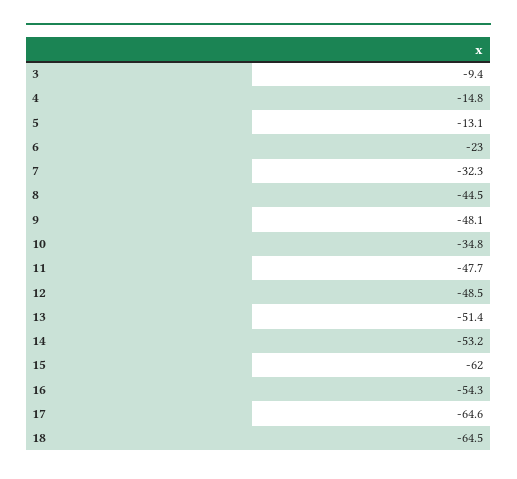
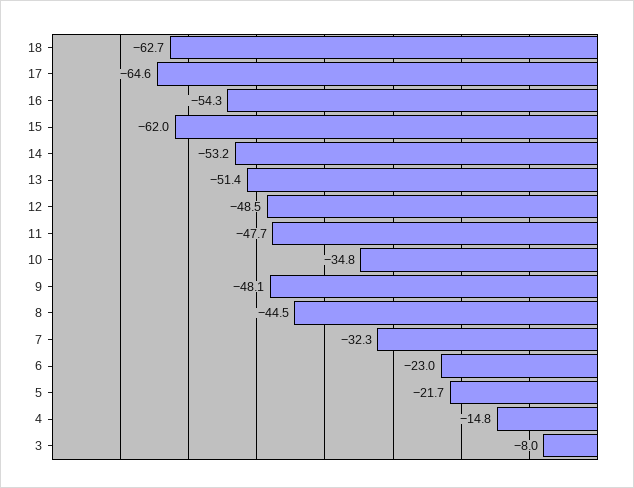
  {
-   "3": -9.4,
+   "3": -8,
    "4": -14.8,
-   "5": -13.1,
+   "5": -21.7,
    "6": -23,
    "7": -32.3,
    "8": -44.5,
    "9": -48.1,
    "10": -34.8,
    "11": -47.7,
    "12": -48.5,
    "13": -51.4,
    "14": -53.2,
    "15": -62,
    "16": -54.3,
    "17": -64.6,
-   "18": -64.5
+   "18": -62.7
  }

